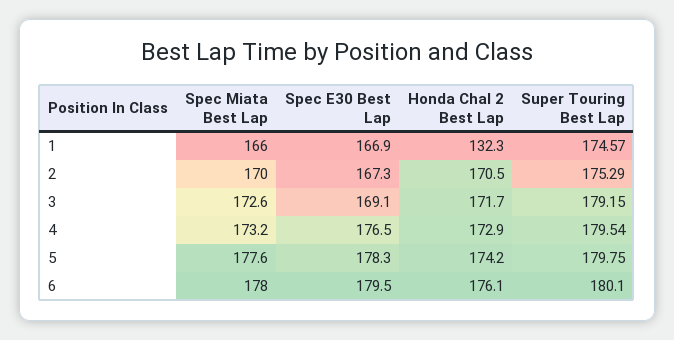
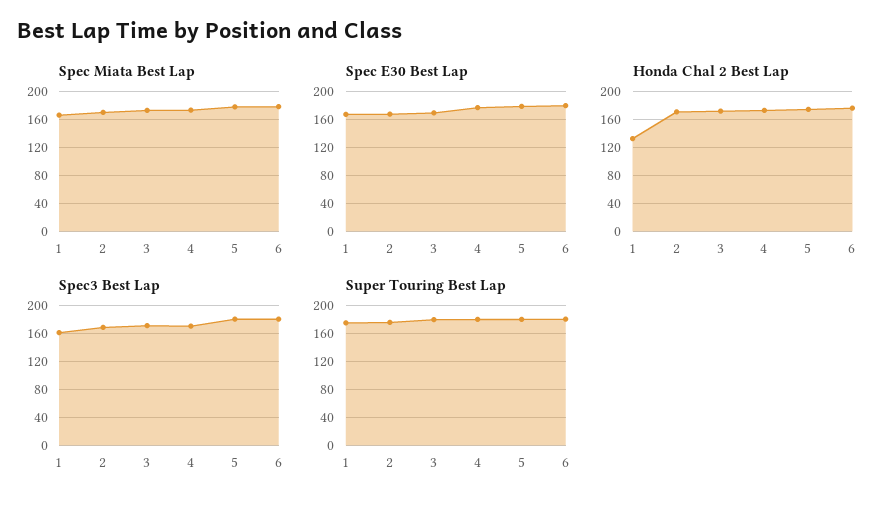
  {
    "Spec Miata Best Lap": {
      "1": 166,
      "2": 170,
      "3": 172.6,
      "4": 173.2,
      "5": 177.6,
      "6": 178
    },
    "Spec E30 Best Lap": {
      "1": 166.9,
      "2": 167.3,
      "3": 169.1,
      "4": 176.5,
      "5": 178.3,
      "6": 179.5
    },
    "Honda Chal 2 Best Lap": {
      "1": 132.3,
      "2": 170.5,
      "3": 171.7,
      "4": 172.9,
      "5": 174.2,
      "6": 176.1
    },
    "Super Touring Best Lap": {
      "1": 174.57,
      "2": 175.29,
      "3": 179.15,
      "4": 179.54,
      "5": 179.75,
      "6": 180.1
-   }
+   },
+   "Spec3 Best Lap": {
+     "1": 160,
+     "2": 170,
+     "3": 170,
+     "4": 170,
+     "5": 180,
+     "6": 180
+   }
  }

